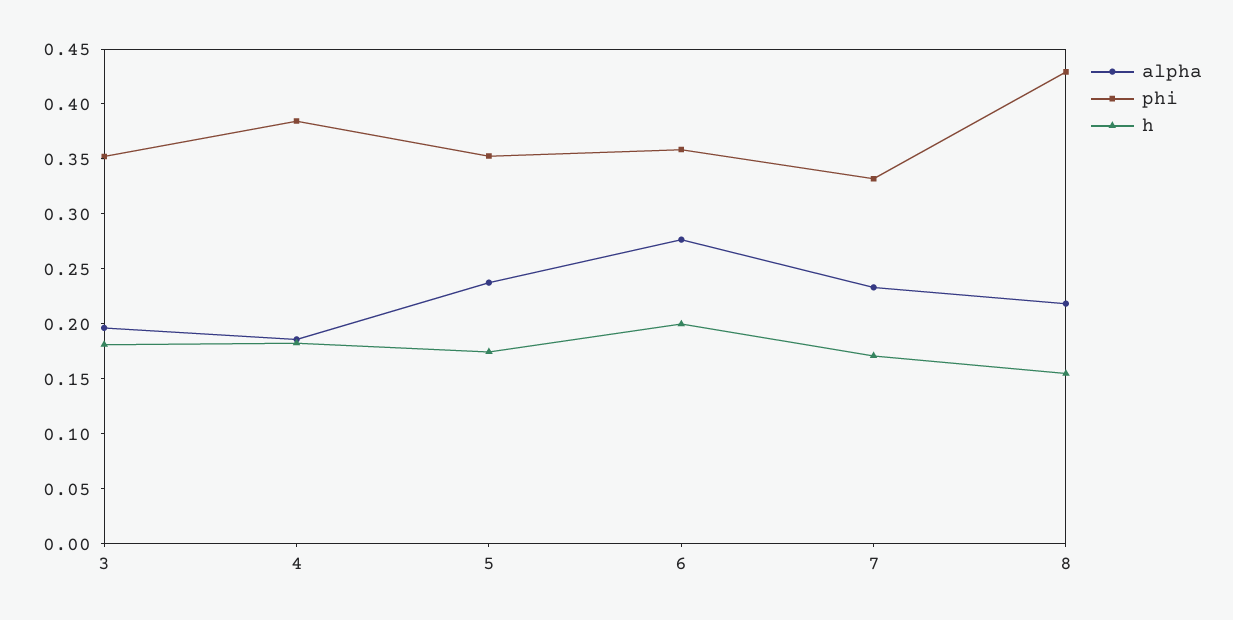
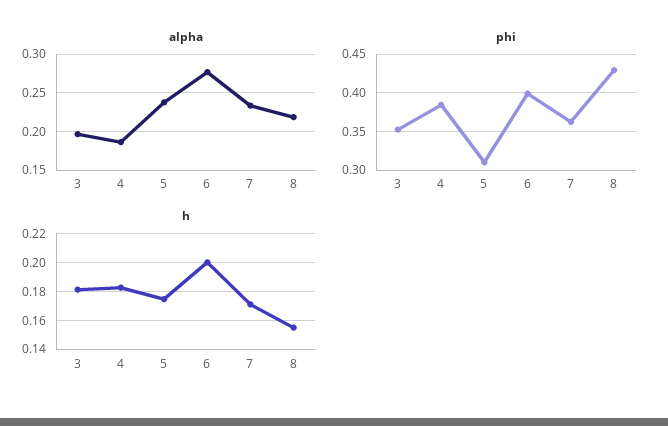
  {
    "alpha": {
      "3": 0.2,
      "4": 0.19,
      "5": 0.24,
      "6": 0.28,
      "7": 0.23,
      "8": 0.22
    },
    "phi": {
      "3": 0.35,
      "4": 0.38,
-     "5": 0.35,
+     "5": 0.31,
-     "6": 0.36,
+     "6": 0.4,
-     "7": 0.33,
+     "7": 0.36,
      "8": 0.43
    },
    "h": {
      "3": 0.18,
      "4": 0.185,
      "5": 0.175,
      "6": 0.2,
      "7": 0.17,
      "8": 0.155
    }
  }

